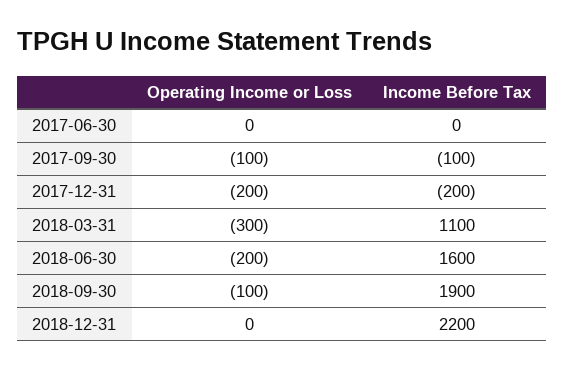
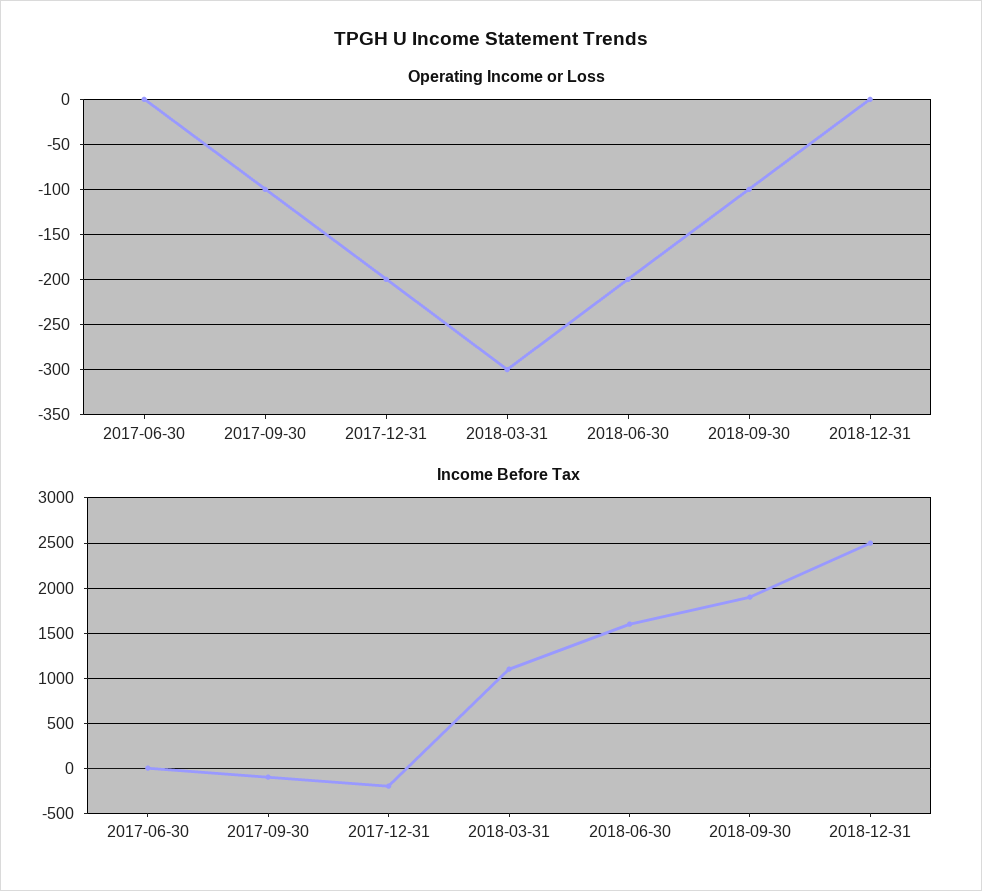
  {
    "Operating Income or Loss": {
      "2017-06-30": 0,
      "2017-09-30": -100,
      "2017-12-31": -200,
      "2018-03-31": -300,
      "2018-06-30": -200,
      "2018-09-30": -100,
      "2018-12-31": 0
    },
    "Income Before Tax": {
      "2017-06-30": 0,
      "2017-09-30": -100,
      "2017-12-31": -200,
      "2018-03-31": 1100,
      "2018-06-30": 1600,
      "2018-09-30": 1900,
-     "2018-12-31": 2200
+     "2018-12-31": 2500
    }
  }

